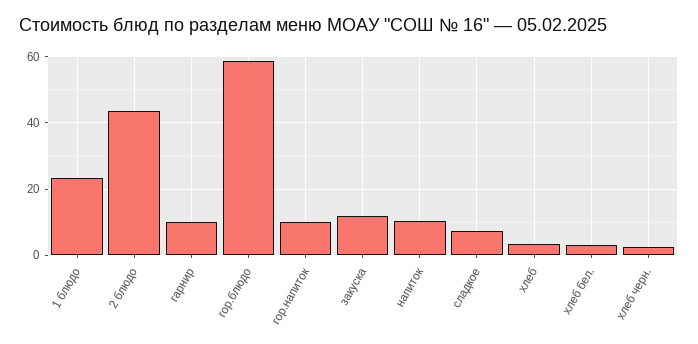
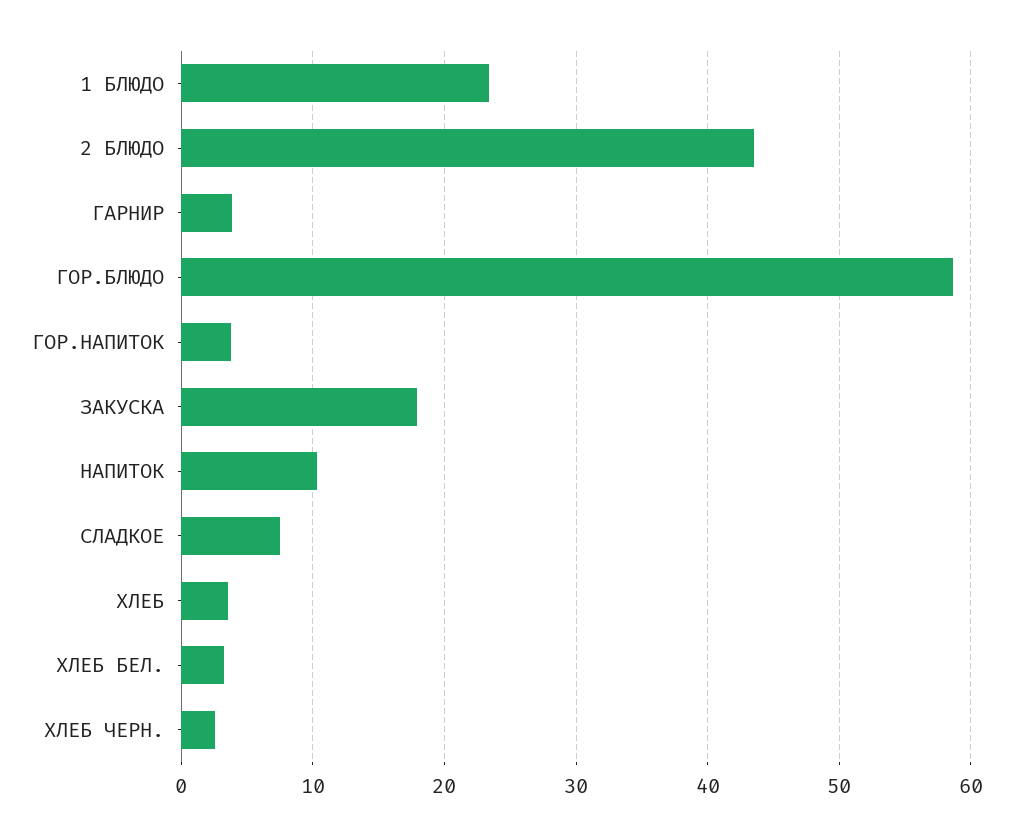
  {
    "1 блюдо": 23,
    "2 блюдо": 44,
-   "гарнир": 10,
+   "гарнир": 4,
    "гор.блюдо": 59,
-   "гор.напиток": 10,
+   "гор.напиток": 4,
-   "закуска": 12,
+   "закуска": 18,
    "напиток": 10,
    "сладкое": 8,
    "хлеб": 4,
    "хлеб бел.": 3,
    "хлеб черн.": 3
  }

